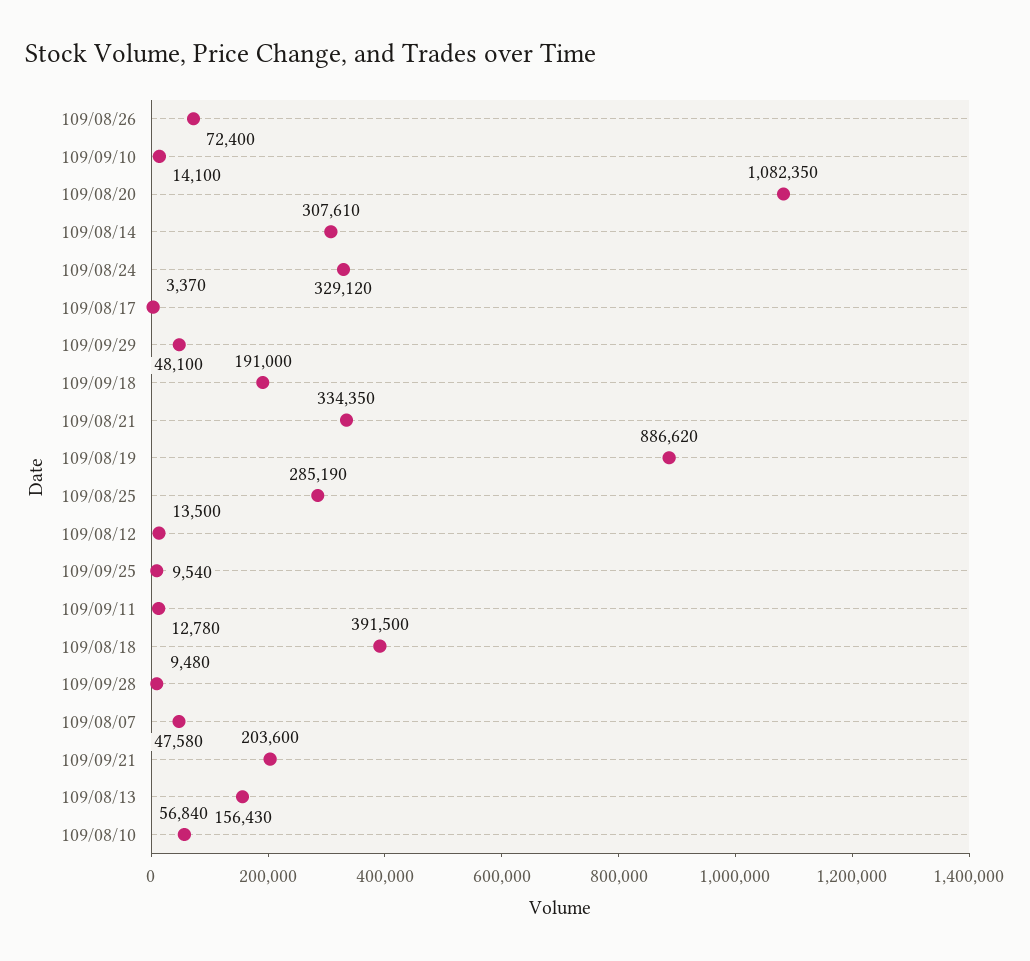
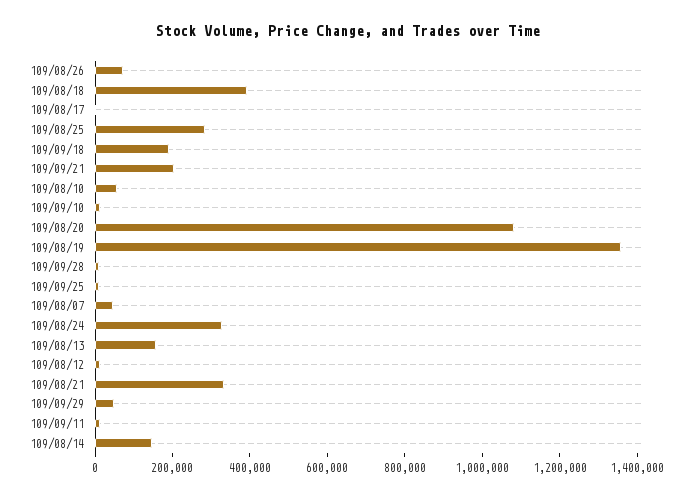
  {
    "109/08/26": 72400,
    "109/09/10": 14100,
    "109/08/20": 1082350,
-   "109/08/14": 307610,
+   "109/08/14": 150000,
    "109/08/24": 329120,
    "109/08/17": 3370,
    "109/09/29": 48100,
    "109/09/18": 191000,
    "109/08/21": 334350,
-   "109/08/19": 886620,
+   "109/08/19": 1350000,
    "109/08/25": 285190,
    "109/08/12": 13500,
    "109/09/25": 9540,
    "109/09/11": 12780,
    "109/08/18": 391500,
    "109/09/28": 9480,
    "109/08/07": 47580,
    "109/09/21": 203600,
    "109/08/13": 156430,
    "109/08/10": 56840
  }

